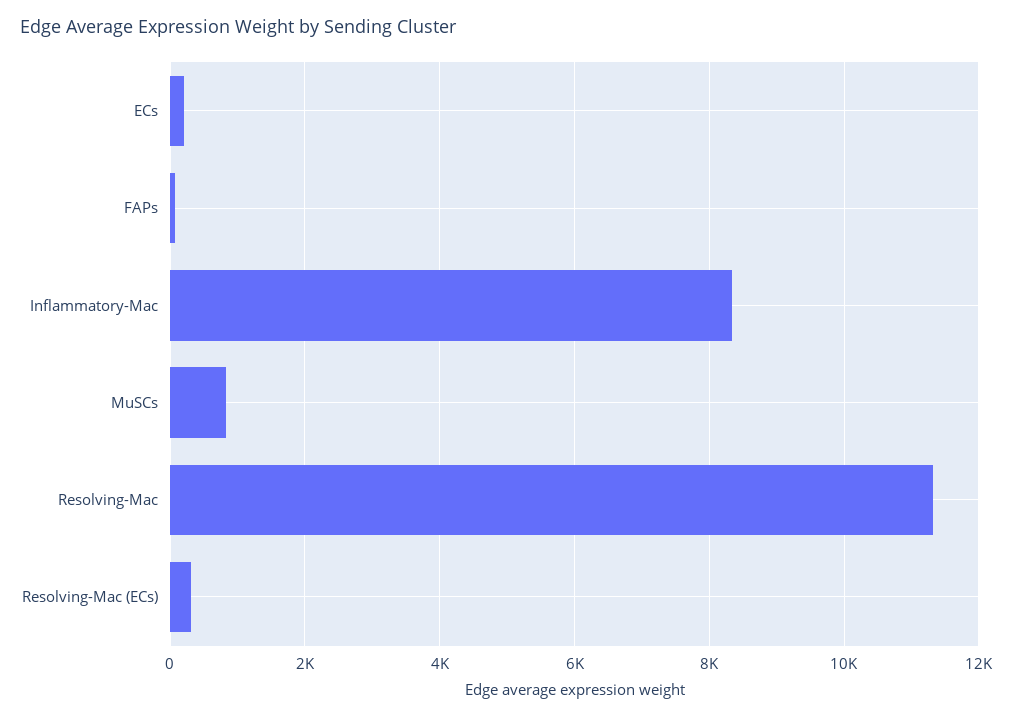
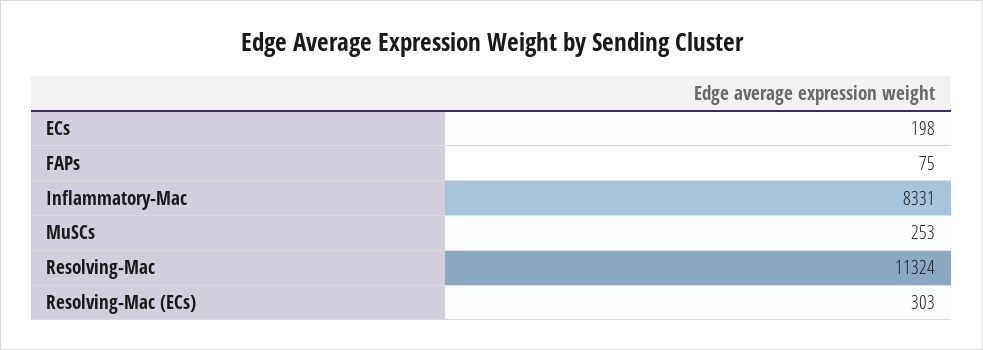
  {
    "ECs": 198,
    "FAPs": 75,
    "Inflammatory-Mac": 8331,
-   "MuSCs": 800,
+   "MuSCs": 253,
    "Resolving-Mac": 11324,
    "Resolving-Mac (ECs)": 303
  }

